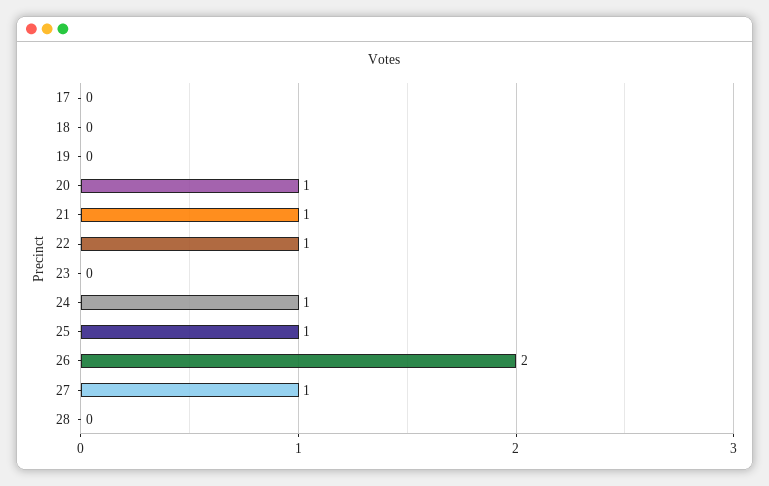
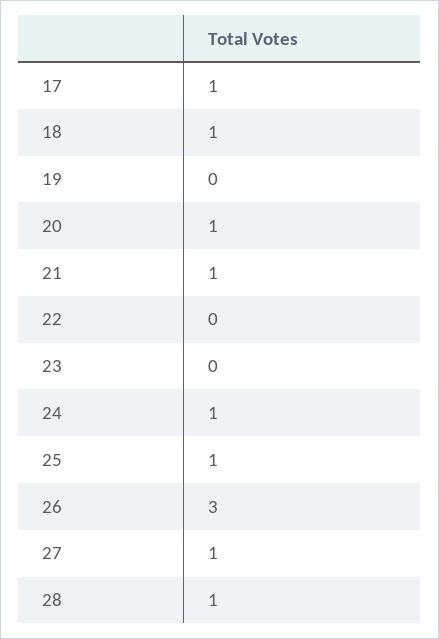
  {
-   "17": 0,
+   "17": 1,
-   "18": 0,
+   "18": 1,
    "19": 0,
    "20": 1,
    "21": 1,
-   "22": 1,
+   "22": 0,
    "23": 0,
    "24": 1,
    "25": 1,
-   "26": 2,
+   "26": 3,
    "27": 1,
-   "28": 0
+   "28": 1
  }

